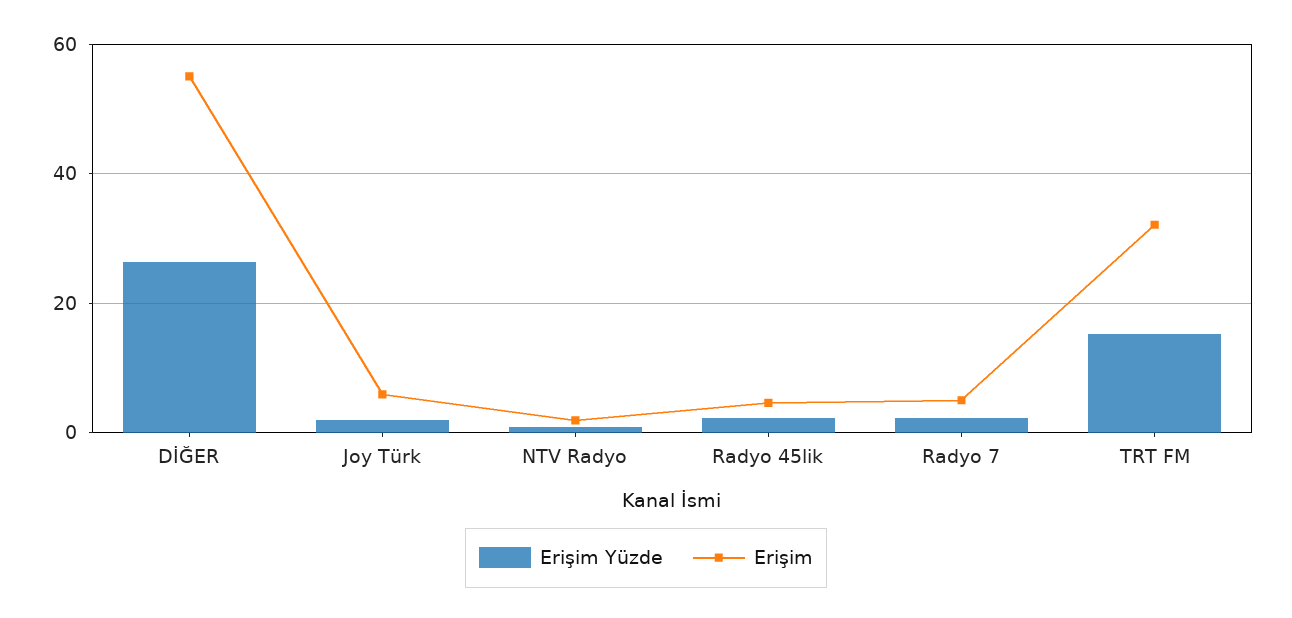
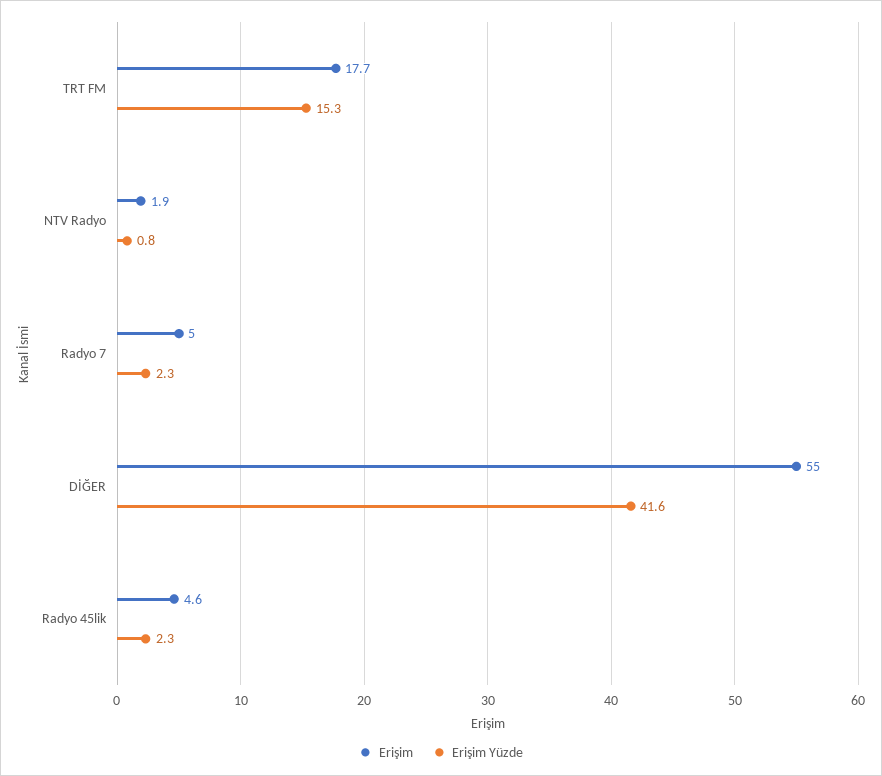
  {
    "Erişim Yüzde": {
-     "DİĞER": 26,
+     "DİĞER": 41.6,
-     "Joy Türk": 2,
      "NTV Radyo": 0.8,
      "Radyo 45lik": 2.3,
      "Radyo 7": 2.3,
      "TRT FM": 15.3
    },
    "Erişim": {
      "DİĞER": 55,
-     "Joy Türk": 6,
      "NTV Radyo": 1.9,
      "Radyo 45lik": 4.6,
      "Radyo 7": 5,
-     "TRT FM": 32
+     "TRT FM": 17.7
    }
  }

